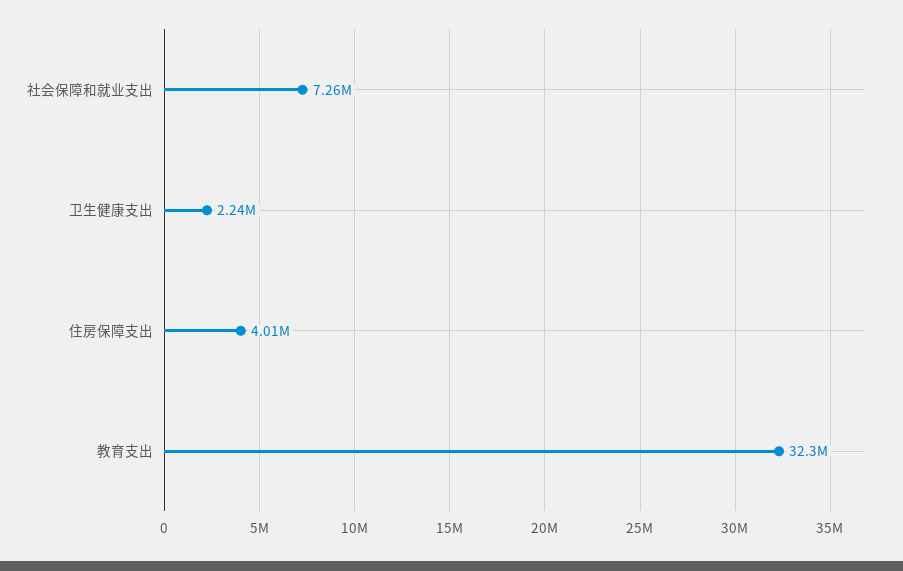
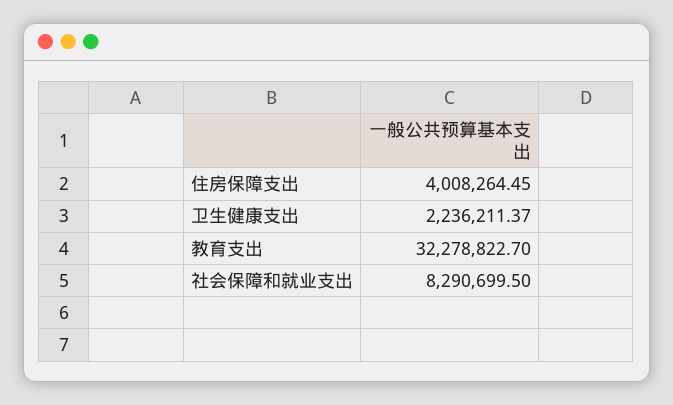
  {
-   "社会保障和就业支出": 7260000,
+   "社会保障和就业支出": 8290699.5,
    "卫生健康支出": 2236211.37,
    "住房保障支出": 4008264.45,
    "教育支出": 32278822.7
  }

